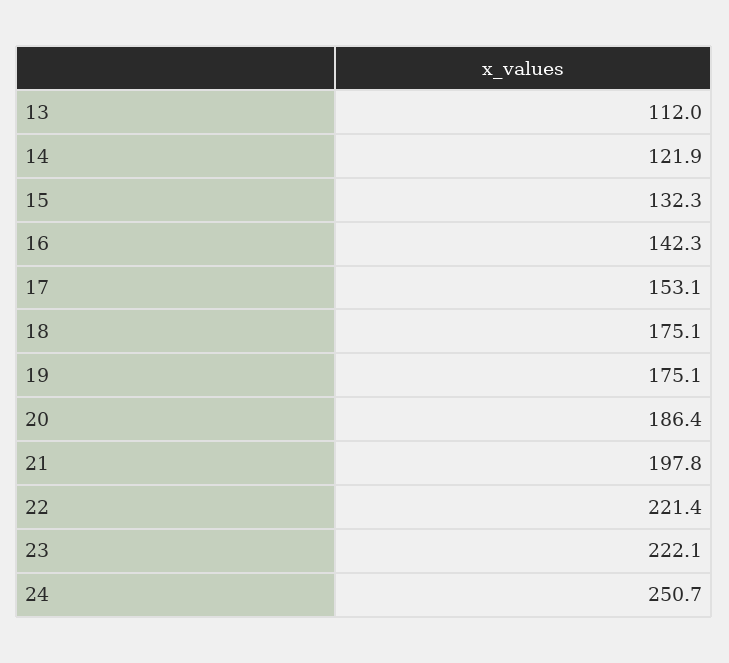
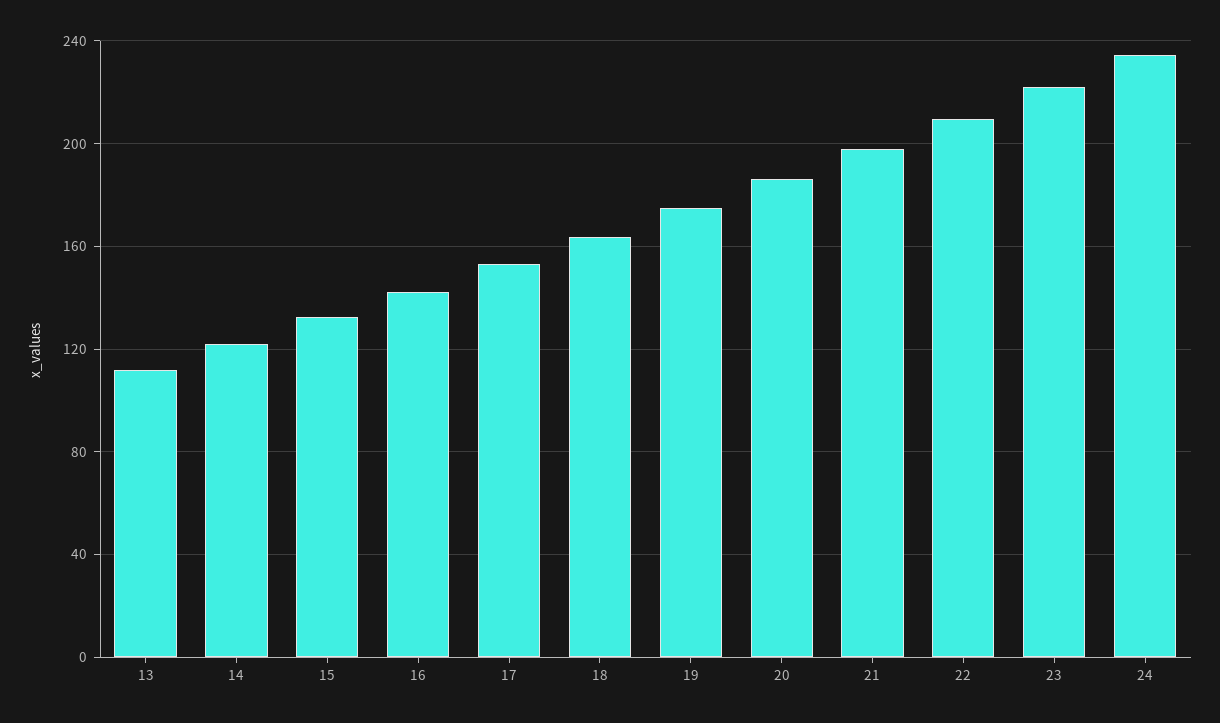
  {
    "13": 112,
    "14": 121.9,
    "15": 132.3,
    "16": 142.3,
    "17": 153.1,
-   "18": 175.1,
+   "18": 165,
    "19": 175.1,
    "20": 186.4,
    "21": 197.8,
-   "22": 221.4,
+   "22": 210,
    "23": 222.1,
-   "24": 250.7
+   "24": 235
  }

